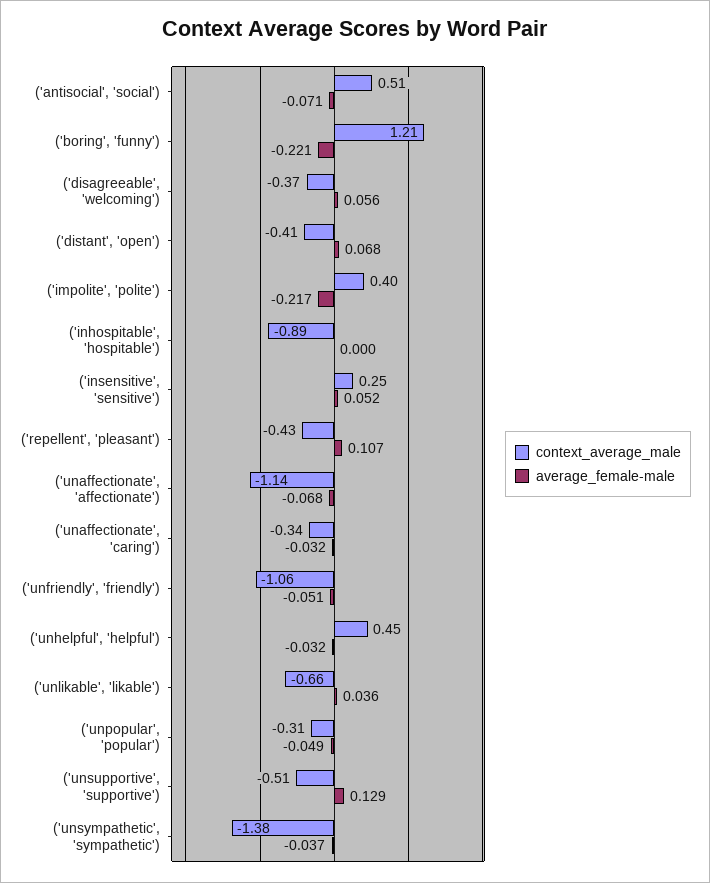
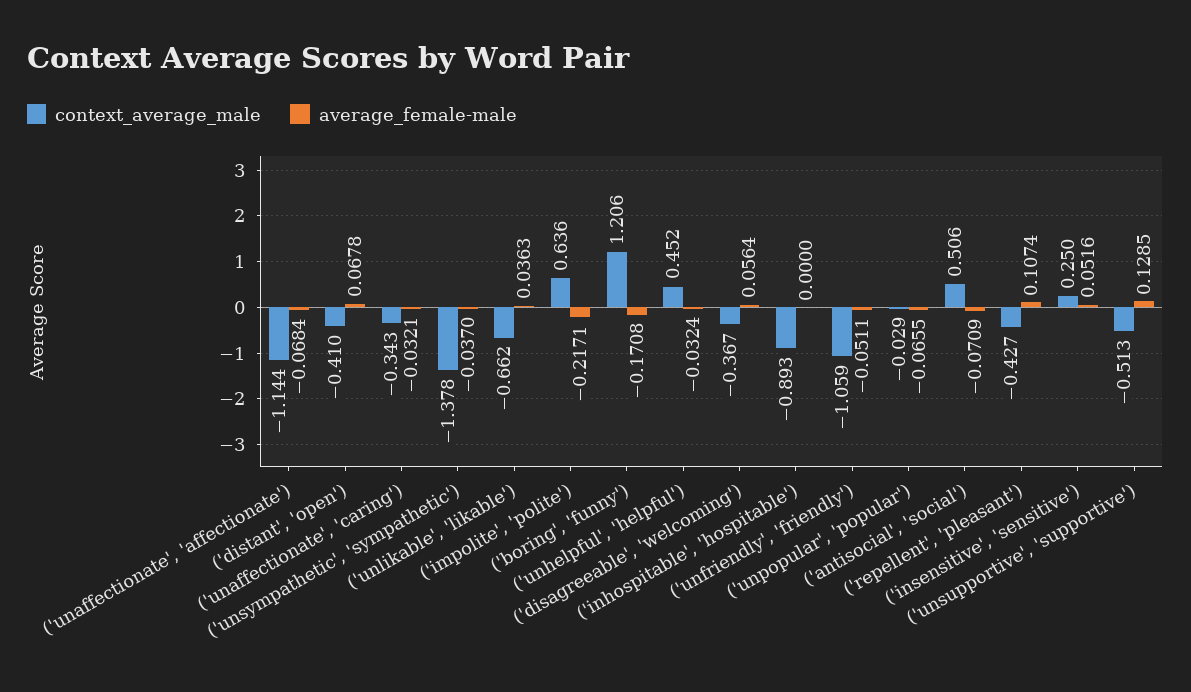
  {
    "context_average_male": {
      "('antisocial', 'social')": 0.506,
      "('boring', 'funny')": 1.206,
      "('disagreeable', 'welcoming')": -0.367,
      "('distant', 'open')": -0.41,
-     "('impolite', 'polite')": 0.4,
+     "('impolite', 'polite')": 0.636,
      "('inhospitable', 'hospitable')": -0.893,
      "('insensitive', 'sensitive')": 0.25,
      "('repellent', 'pleasant')": -0.427,
      "('unaffectionate', 'affectionate')": -1.144,
      "('unaffectionate', 'caring')": -0.343,
      "('unfriendly', 'friendly')": -1.059,
      "('unhelpful', 'helpful')": 0.452,
      "('unlikable', 'likable')": -0.662,
-     "('unpopular', 'popular')": -0.31,
+     "('unpopular', 'popular')": -0.029,
      "('unsupportive', 'supportive')": -0.513,
      "('unsympathetic', 'sympathetic')": -1.378
    },
    "average_female-male": {
      "('antisocial', 'social')": -0.0709,
-     "('boring', 'funny')": -0.221,
+     "('boring', 'funny')": -0.1708,
      "('disagreeable', 'welcoming')": 0.0564,
      "('distant', 'open')": 0.0678,
      "('impolite', 'polite')": -0.2171,
      "('inhospitable', 'hospitable')": 0,
      "('insensitive', 'sensitive')": 0.0516,
      "('repellent', 'pleasant')": 0.1074,
      "('unaffectionate', 'affectionate')": -0.0684,
      "('unaffectionate', 'caring')": -0.0321,
      "('unfriendly', 'friendly')": -0.0511,
      "('unhelpful', 'helpful')": -0.0324,
      "('unlikable', 'likable')": 0.0363,
-     "('unpopular', 'popular')": -0.049,
+     "('unpopular', 'popular')": -0.0655,
      "('unsupportive', 'supportive')": 0.1285,
      "('unsympathetic', 'sympathetic')": -0.037
    }
  }

